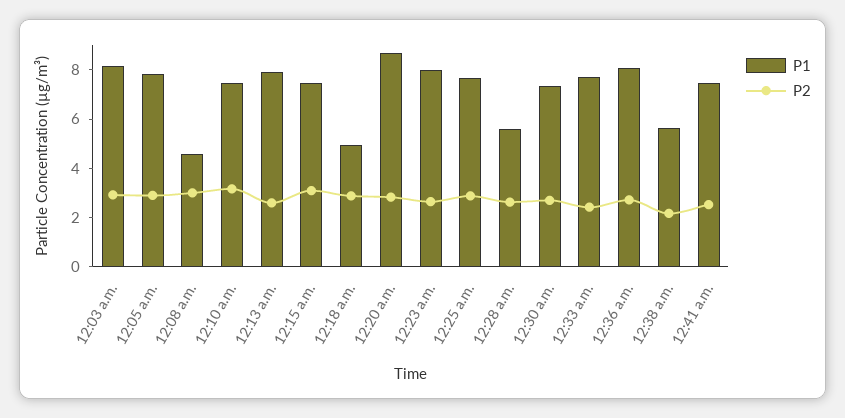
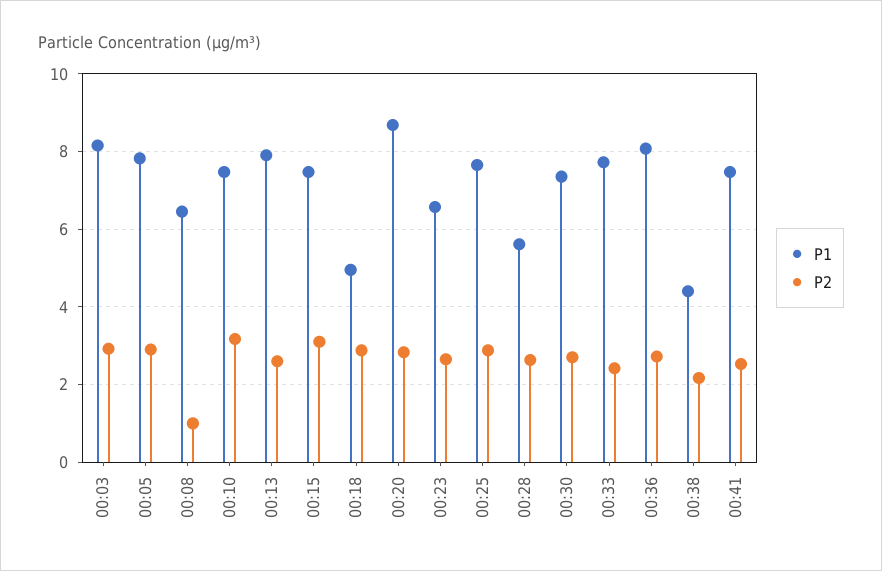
  {
    "P1": {
      "12:03 a.m.": 8.2,
      "12:05 a.m.": 7.8,
-     "12:08 a.m.": 4.5,
+     "12:08 a.m.": 6.4,
      "12:10 a.m.": 7.4,
      "12:13 a.m.": 8,
      "12:15 a.m.": 7.4,
      "12:18 a.m.": 5,
      "12:20 a.m.": 8.6,
-     "12:23 a.m.": 8,
+     "12:23 a.m.": 6.6,
      "12:25 a.m.": 7.6,
      "12:28 a.m.": 5.6,
      "12:30 a.m.": 7.4,
      "12:33 a.m.": 7.8,
      "12:36 a.m.": 8,
-     "12:38 a.m.": 5.5,
+     "12:38 a.m.": 4.4,
      "12:41 a.m.": 7.4
    },
    "P2": {
      "12:03 a.m.": 3,
      "12:05 a.m.": 3,
-     "12:08 a.m.": 3,
+     "12:08 a.m.": 1,
      "12:10 a.m.": 3.2,
      "12:13 a.m.": 2.6,
      "12:15 a.m.": 3.2,
      "12:18 a.m.": 2.8,
      "12:20 a.m.": 2.8,
      "12:23 a.m.": 2.6,
      "12:25 a.m.": 2.8,
      "12:28 a.m.": 2.6,
      "12:30 a.m.": 2.8,
      "12:33 a.m.": 2.4,
      "12:36 a.m.": 2.8,
      "12:38 a.m.": 2.2,
      "12:41 a.m.": 2.6
    }
  }

